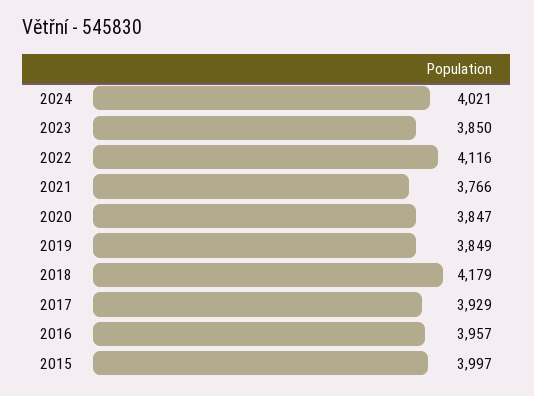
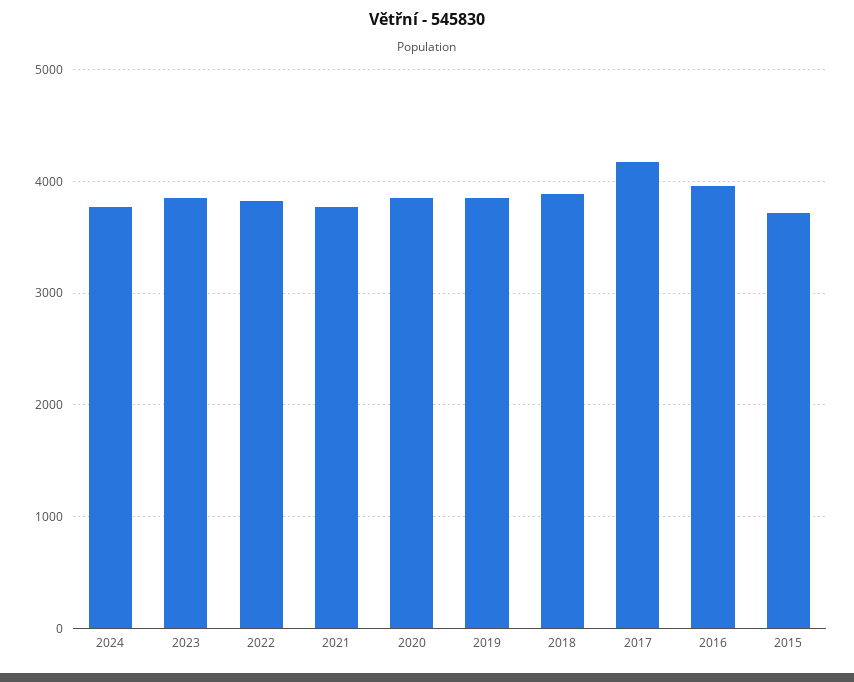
  {
-   "2024": 4021,
+   "2024": 3800,
    "2023": 3850,
-   "2022": 4116,
+   "2022": 3800,
    "2021": 3766,
    "2020": 3847,
    "2019": 3849,
-   "2018": 4179,
+   "2018": 3900,
-   "2017": 3929,
+   "2017": 4200,
    "2016": 3957,
-   "2015": 3997
+   "2015": 3700
  }

